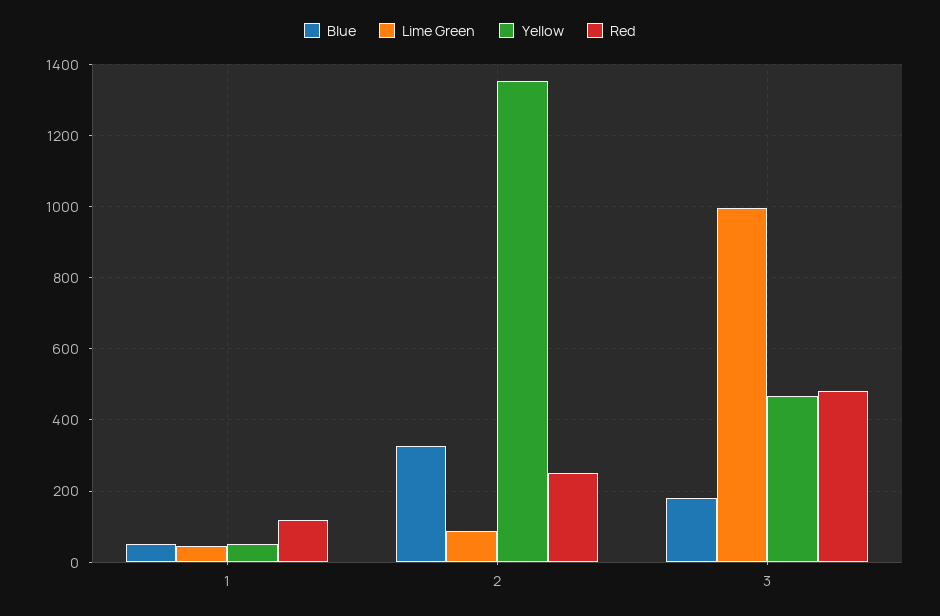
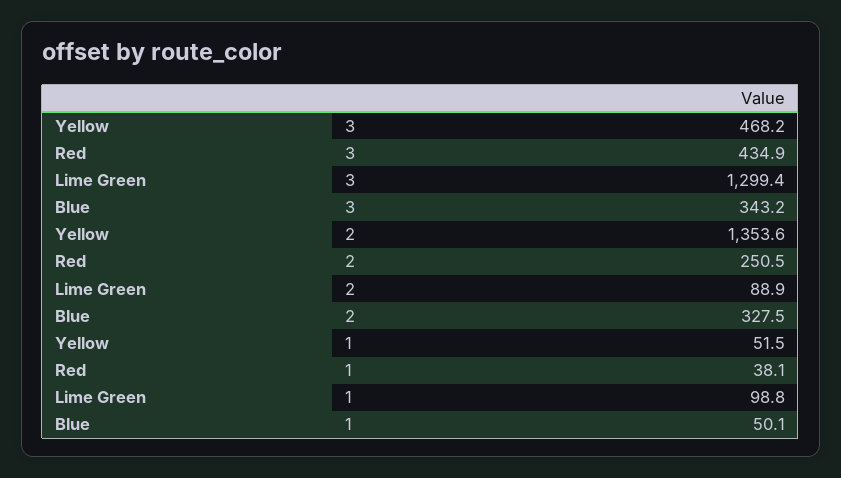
  {
    "Blue": {
      "1": 50.1,
      "2": 327.5,
-     "3": 180
+     "3": 343.2
    },
    "Lime Green": {
-     "1": 40,
+     "1": 98.8,
      "2": 88.9,
-     "3": 1000
+     "3": 1299.4
    },
    "Yellow": {
      "1": 51.5,
      "2": 1353.6,
      "3": 468.2
    },
    "Red": {
-     "1": 120,
+     "1": 38.1,
      "2": 250.5,
-     "3": 480
+     "3": 434.9
    }
  }

